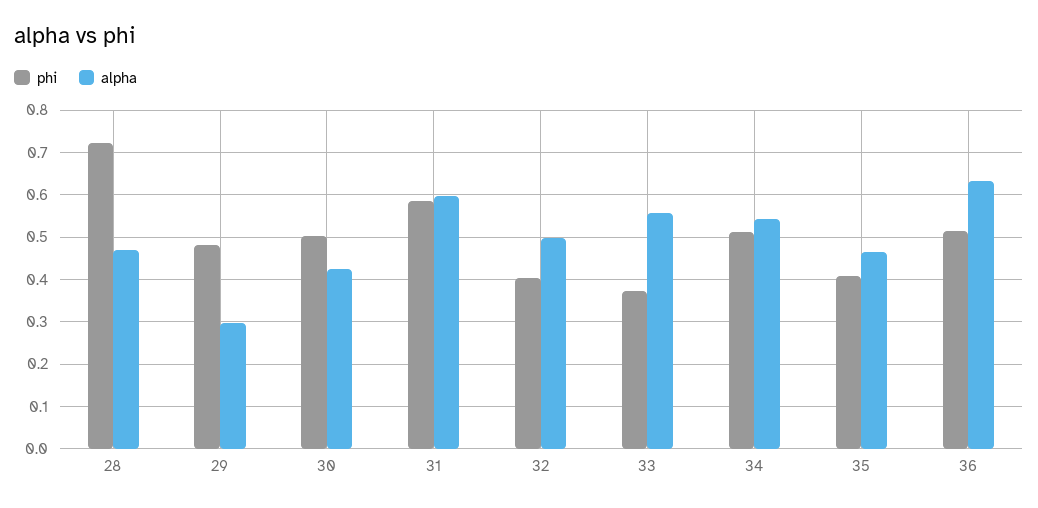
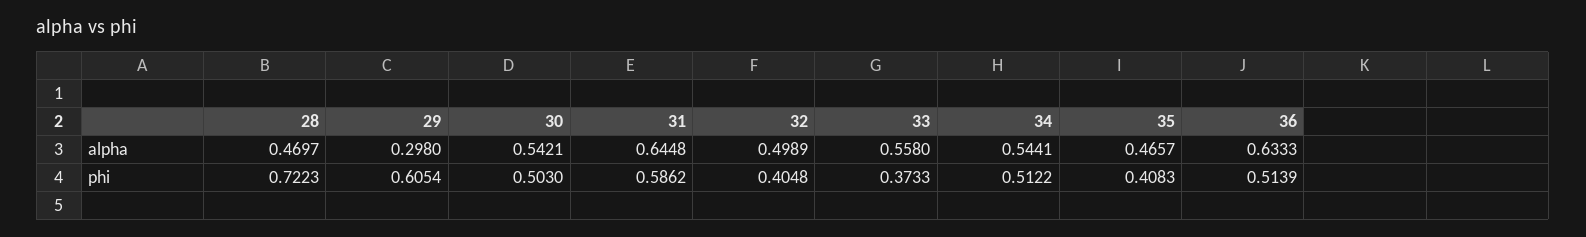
  {
    "phi": {
      "28": 0.7223,
-     "29": 0.48,
+     "29": 0.6054,
      "30": 0.503,
      "31": 0.5862,
      "32": 0.4048,
      "33": 0.3733,
      "34": 0.5122,
      "35": 0.4083,
      "36": 0.5139
    },
    "alpha": {
      "28": 0.4697,
      "29": 0.298,
-     "30": 0.42,
+     "30": 0.5421,
-     "31": 0.6,
+     "31": 0.6448,
      "32": 0.4989,
      "33": 0.558,
      "34": 0.5441,
      "35": 0.4657,
      "36": 0.6333
    }
  }

